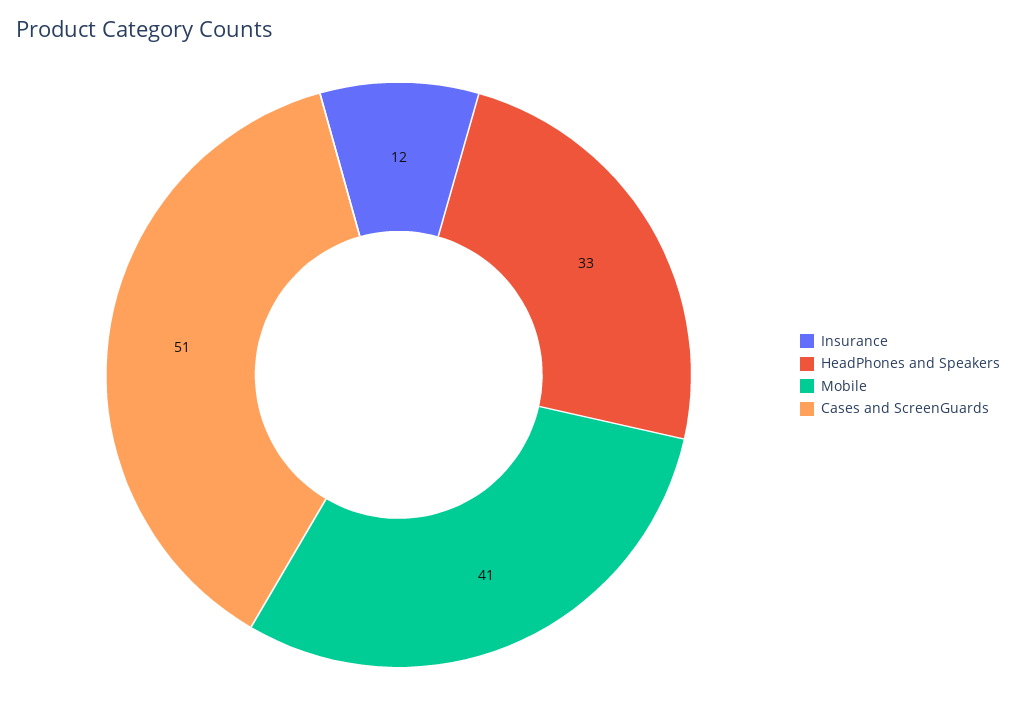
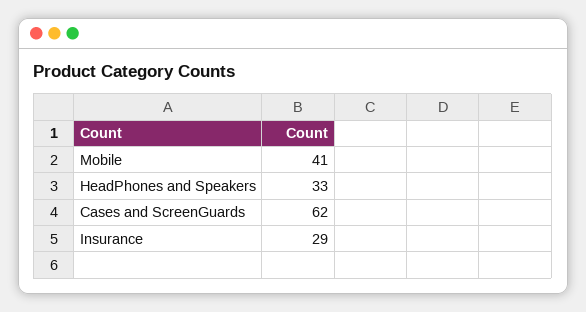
  {
-   "Insurance": 12,
+   "Insurance": 29,
    "HeadPhones and Speakers": 33,
    "Mobile": 41,
-   "Cases and ScreenGuards": 51
+   "Cases and ScreenGuards": 62
  }

